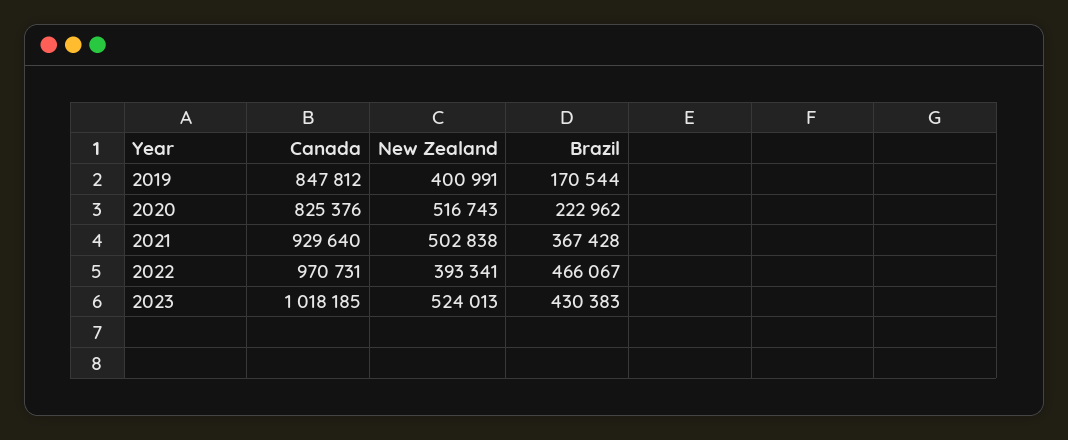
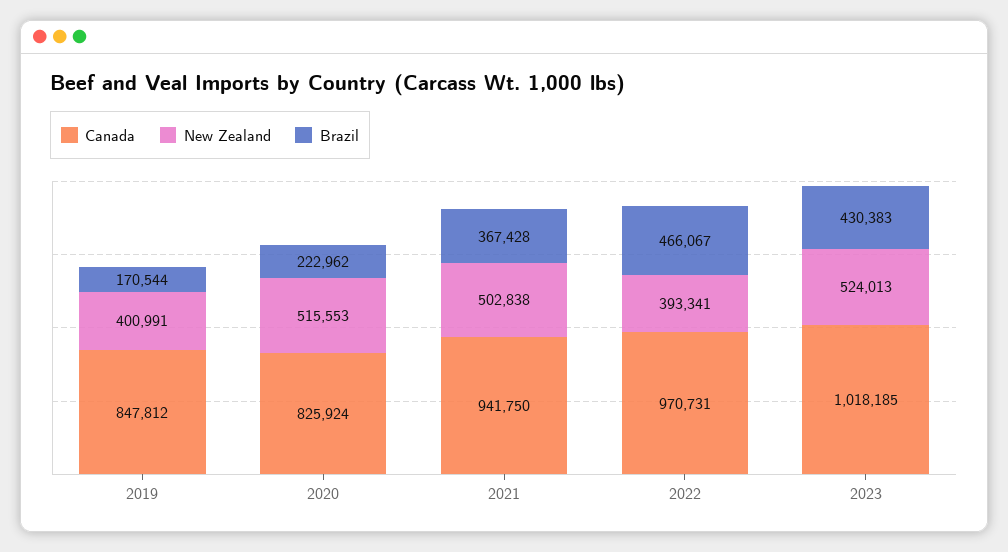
  {
    "Canada": {
      "2019": 847812,
-     "2020": 825376,
+     "2020": 825924,
-     "2021": 929640,
+     "2021": 941750,
      "2022": 970731,
      "2023": 1018185
    },
    "New Zealand": {
      "2019": 400991,
-     "2020": 516743,
+     "2020": 515553,
      "2021": 502838,
      "2022": 393341,
      "2023": 524013
    },
    "Brazil": {
      "2019": 170544,
      "2020": 222962,
      "2021": 367428,
      "2022": 466067,
      "2023": 430383
    }
  }

